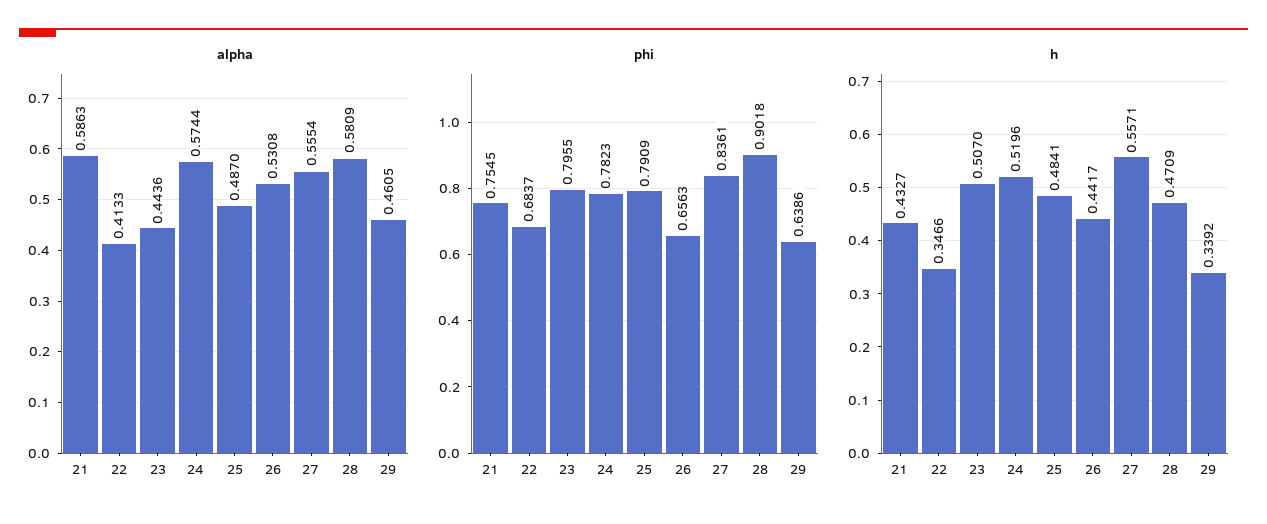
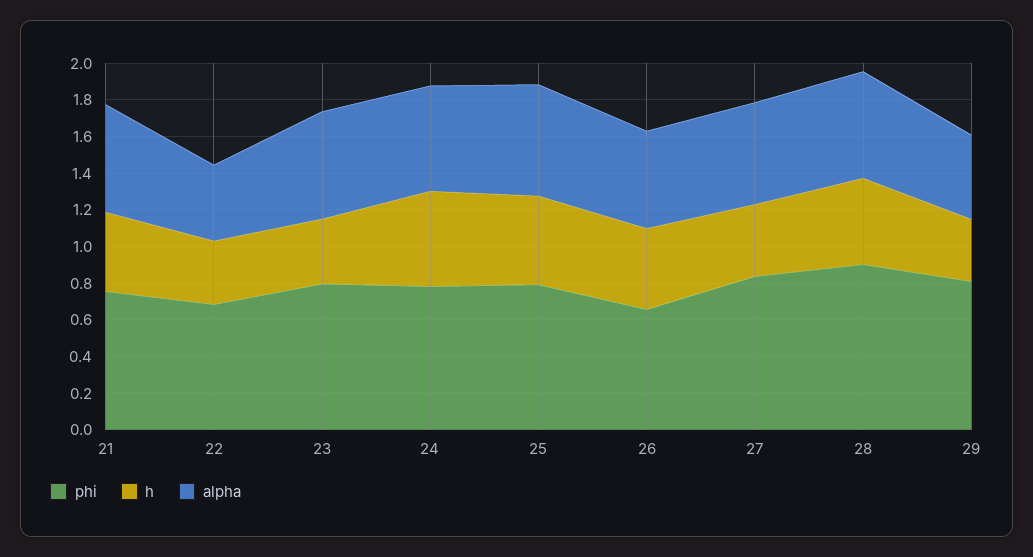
  {
    "alpha": {
      "21": 0.5863,
      "22": 0.4133,
-     "23": 0.4436,
+     "23": 0.6,
      "24": 0.5744,
-     "25": 0.487,
+     "25": 0.6,
      "26": 0.5308,
      "27": 0.5554,
      "28": 0.5809,
      "29": 0.4605
    },
    "phi": {
      "21": 0.7545,
      "22": 0.6837,
      "23": 0.7955,
      "24": 0.7823,
      "25": 0.7909,
      "26": 0.6563,
      "27": 0.8361,
      "28": 0.9018,
-     "29": 0.6386
+     "29": 0.8
    },
    "h": {
      "21": 0.4327,
      "22": 0.3466,
-     "23": 0.507,
+     "23": 0.35,
      "24": 0.5196,
      "25": 0.4841,
      "26": 0.4417,
-     "27": 0.5571,
+     "27": 0.4,
      "28": 0.4709,
      "29": 0.3392
    }
  }

